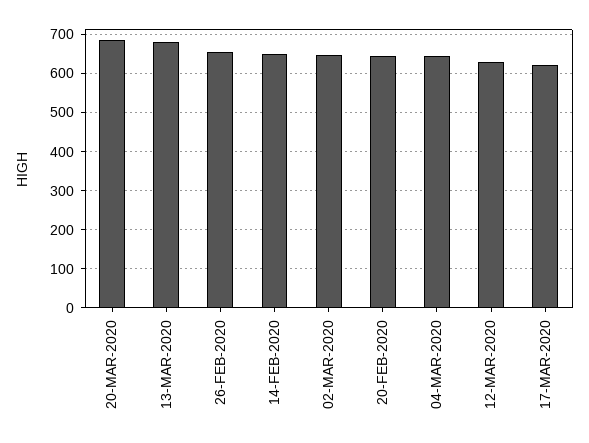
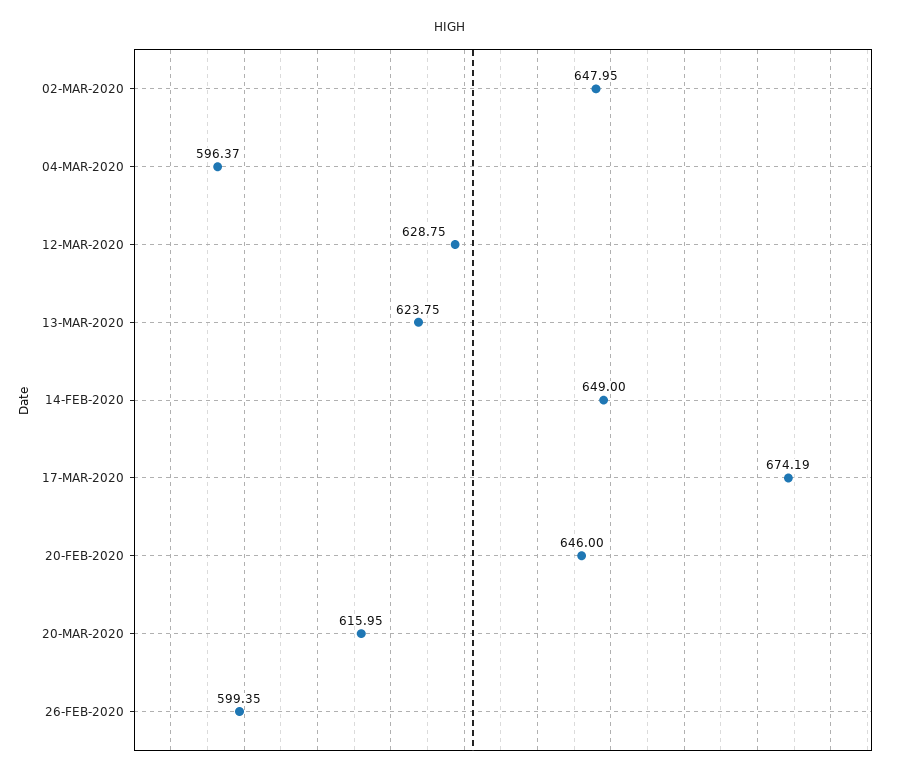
  {
-   "20-MAR-2020": 680,
+   "20-MAR-2020": 615.95,
-   "13-MAR-2020": 680,
+   "13-MAR-2020": 623.75,
-   "26-FEB-2020": 660,
+   "26-FEB-2020": 599.35,
    "14-FEB-2020": 649,
    "02-MAR-2020": 647.95,
    "20-FEB-2020": 646,
-   "04-MAR-2020": 640,
+   "04-MAR-2020": 596.37,
    "12-MAR-2020": 628.75,
-   "17-MAR-2020": 620
+   "17-MAR-2020": 674.19
  }

